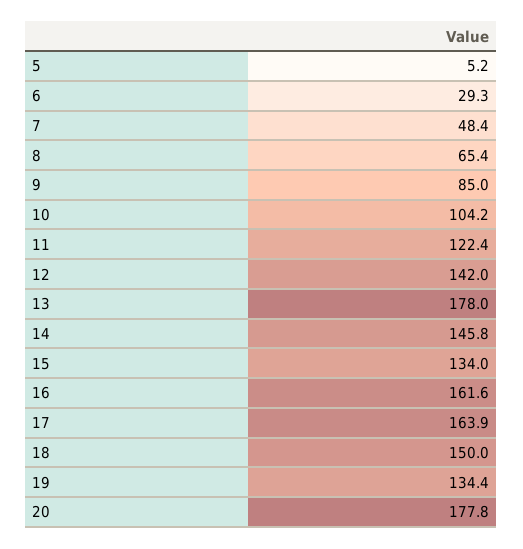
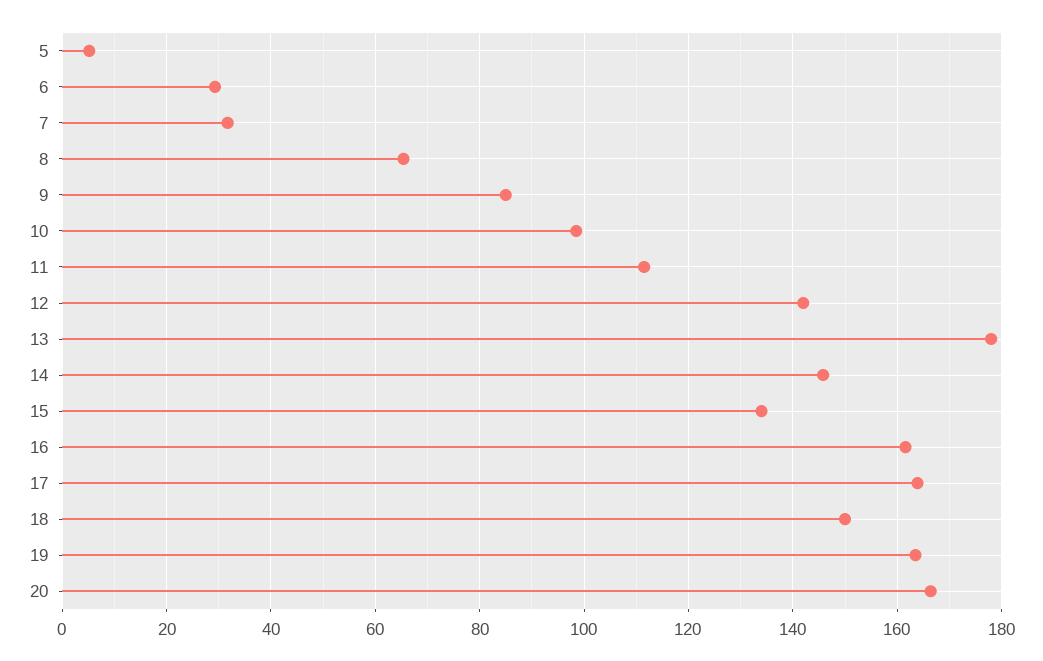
  {
    "5": 5.2,
    "6": 29.3,
-   "7": 48.4,
+   "7": 32,
    "8": 65.4,
    "9": 85,
-   "10": 104.2,
+   "10": 98,
-   "11": 122.4,
+   "11": 112,
    "12": 142,
    "13": 178,
    "14": 145.8,
    "15": 134,
    "16": 161.6,
    "17": 163.9,
    "18": 150,
-   "19": 134.4,
+   "19": 164,
-   "20": 177.8
+   "20": 166
  }

